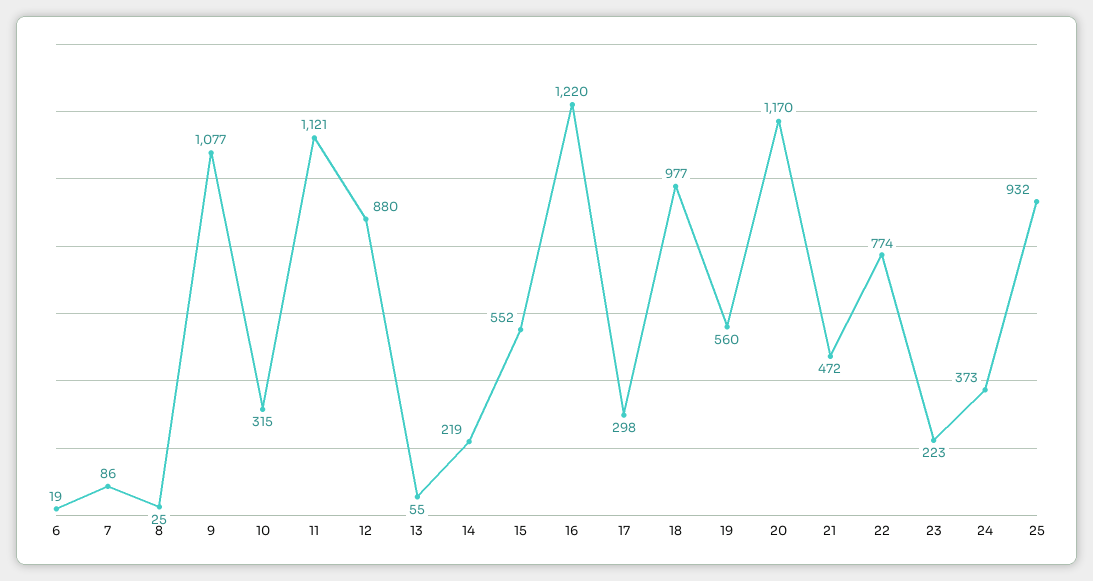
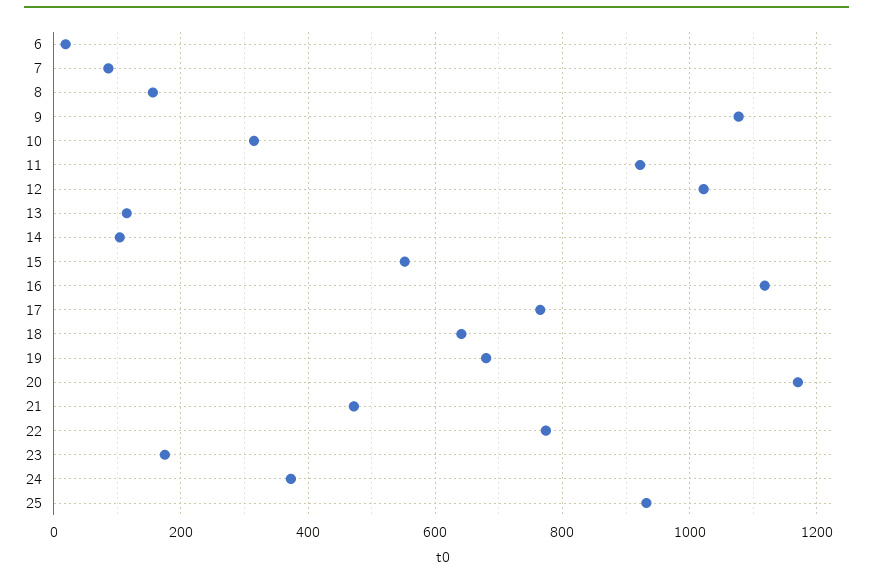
  {
    "6": 19,
    "7": 86,
-   "8": 25,
+   "8": 160,
    "9": 1077,
    "10": 315,
-   "11": 1121,
+   "11": 920,
-   "12": 880,
+   "12": 1020,
-   "13": 55,
+   "13": 120,
-   "14": 219,
+   "14": 100,
    "15": 552,
-   "16": 1220,
+   "16": 1120,
-   "17": 298,
+   "17": 760,
-   "18": 977,
+   "18": 640,
-   "19": 560,
+   "19": 680,
    "20": 1170,
    "21": 472,
    "22": 774,
-   "23": 223,
+   "23": 180,
    "24": 373,
    "25": 932
  }

